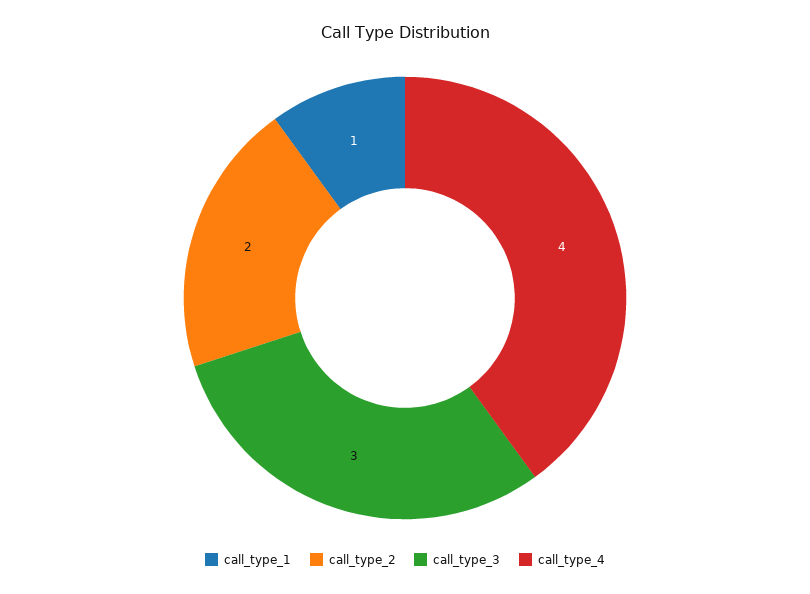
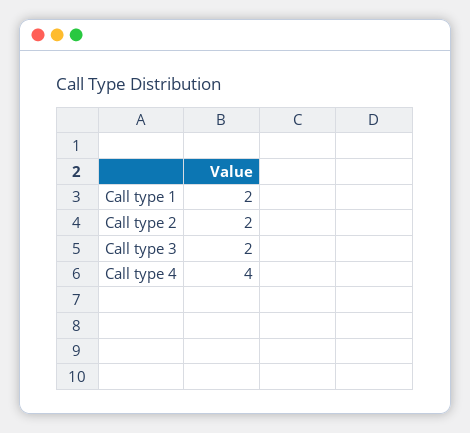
  {
-   "call_type_1": 1,
+   "call_type_1": 2,
    "call_type_2": 2,
-   "call_type_3": 3,
+   "call_type_3": 2,
    "call_type_4": 4
  }

